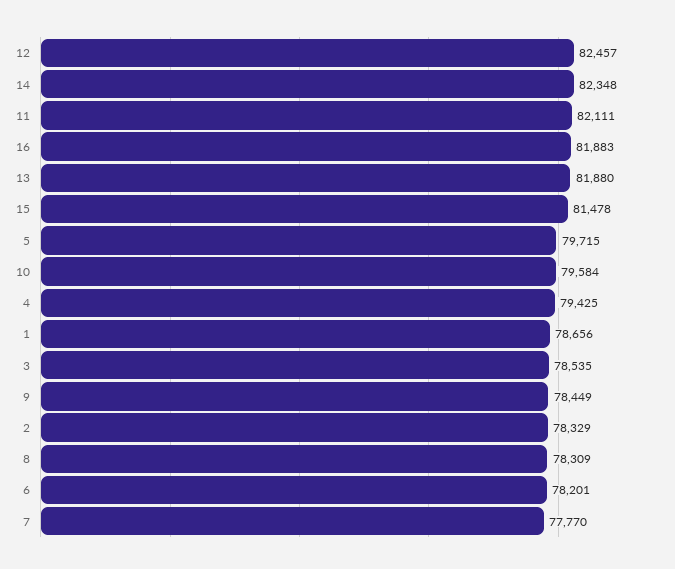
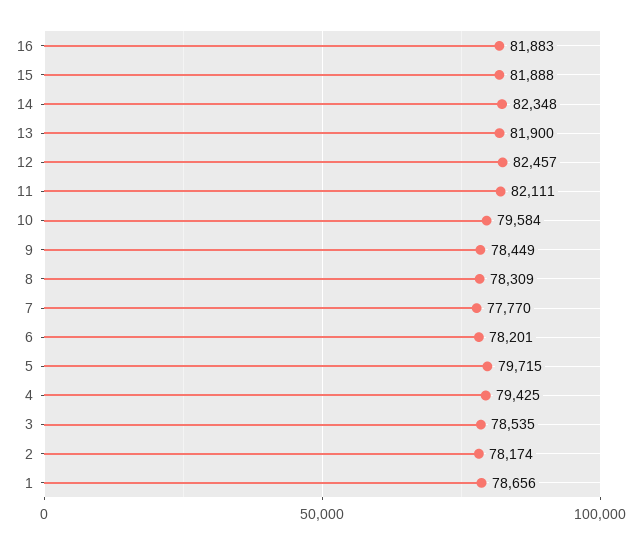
  {
    "12": 82457,
    "14": 82348,
    "11": 82111,
    "16": 81883,
-   "13": 81880,
+   "13": 81900,
-   "15": 81478,
+   "15": 81888,
    "5": 79715,
    "10": 79584,
    "4": 79425,
    "1": 78656,
    "3": 78535,
    "9": 78449,
-   "2": 78329,
+   "2": 78174,
    "8": 78309,
    "6": 78201,
    "7": 77770
  }

